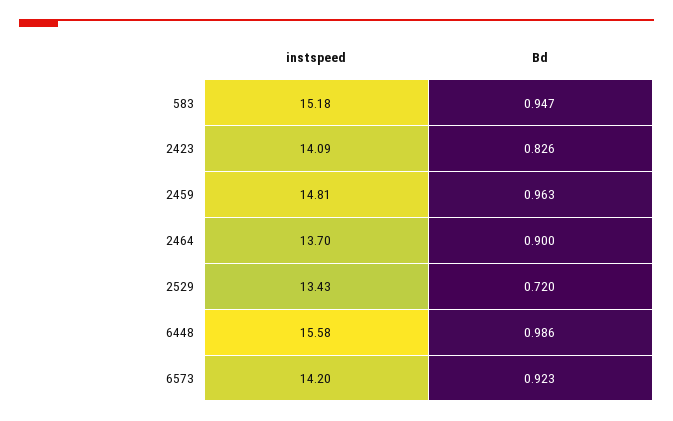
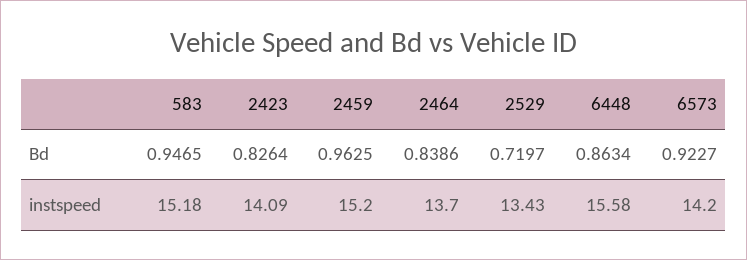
  {
    "instspeed": {
      "583": 15.18,
      "2423": 14.09,
-     "2459": 14.81,
+     "2459": 15.2,
      "2464": 13.7,
      "2529": 13.43,
      "6448": 15.58,
      "6573": 14.2
    },
    "Bd": {
      "583": 0.9465,
      "2423": 0.8264,
      "2459": 0.9625,
-     "2464": 0.9,
+     "2464": 0.8386,
      "2529": 0.7197,
-     "6448": 0.986,
+     "6448": 0.8634,
      "6573": 0.9227
    }
  }

